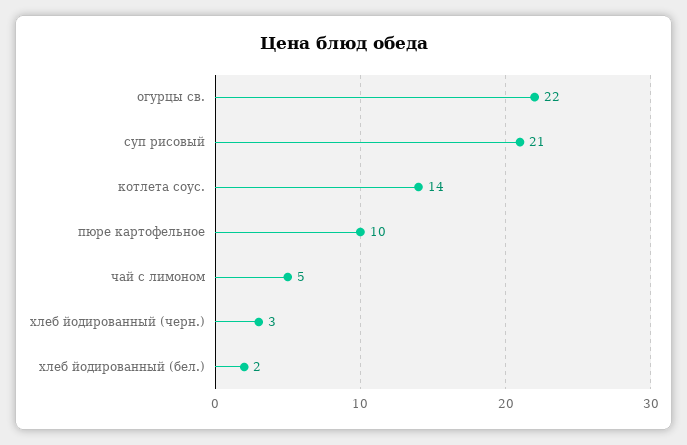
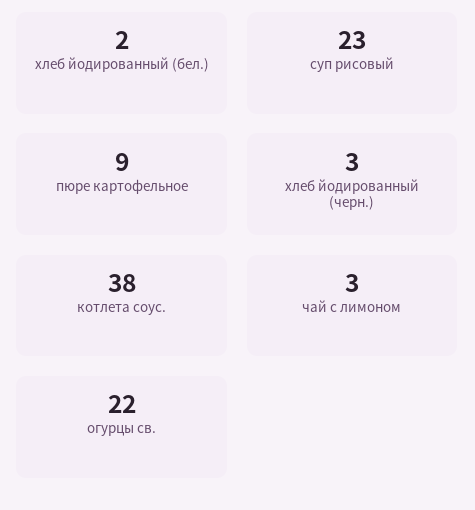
  {
    "огурцы св.": 22,
-   "суп рисовый": 21,
+   "суп рисовый": 23,
-   "котлета соус.": 14,
+   "котлета соус.": 38,
-   "пюре картофельное": 10,
+   "пюре картофельное": 9,
-   "чай с лимоном": 5,
+   "чай с лимоном": 3,
    "хлеб йодированный (черн.)": 3,
    "хлеб йодированный (бел.)": 2
  }

